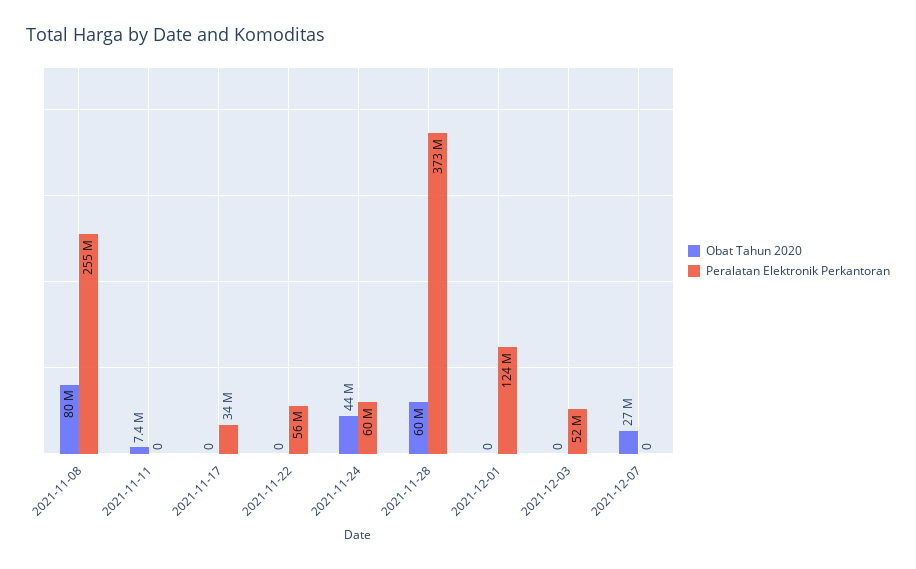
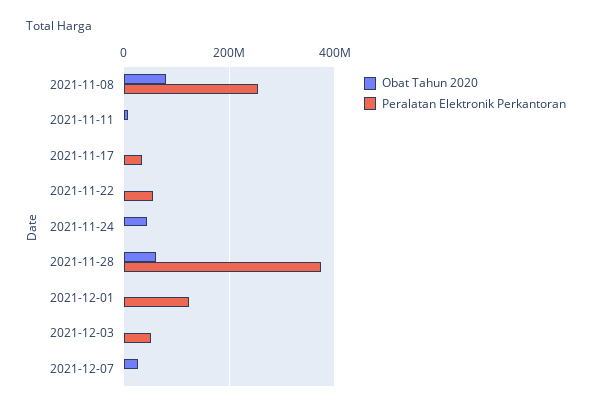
  {
    "Obat Tahun 2020": {
      "2021-11-08": 80000000,
      "2021-11-11": 7400000,
      "2021-11-17": 0,
      "2021-11-22": 0,
      "2021-11-24": 44000000,
      "2021-11-28": 60000000,
      "2021-12-01": 0,
      "2021-12-03": 0,
      "2021-12-07": 27000000
    },
    "Peralatan Elektronik Perkantoran": {
      "2021-11-08": 255000000,
      "2021-11-11": 0,
      "2021-11-17": 34000000,
      "2021-11-22": 56000000,
-     "2021-11-24": 60000000,
+     "2021-11-24": 0,
      "2021-11-28": 373000000,
      "2021-12-01": 124000000,
      "2021-12-03": 52000000,
      "2021-12-07": 0
    }
  }

